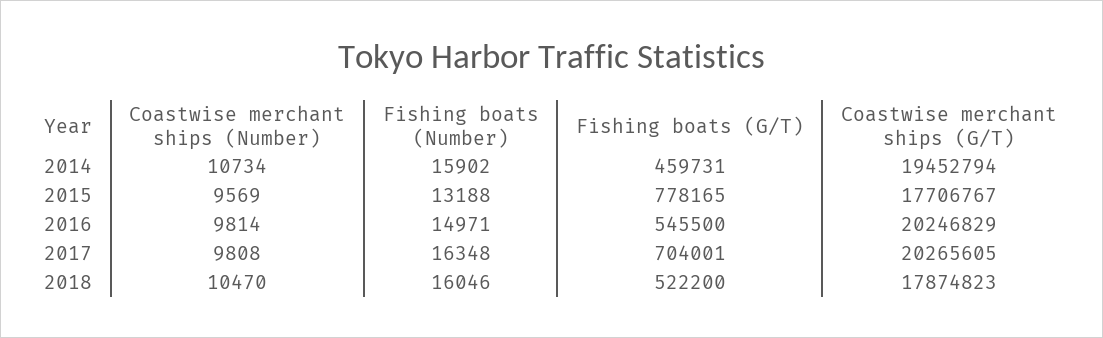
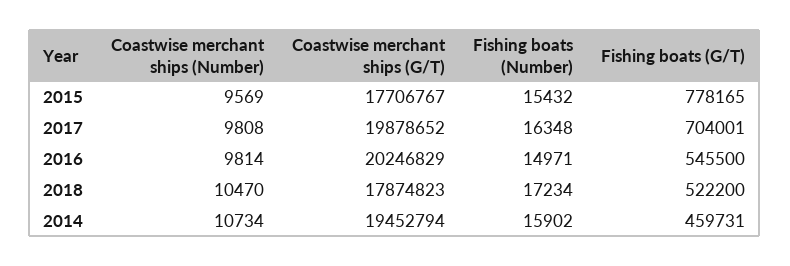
  {
    "Coastwise merchant ships (Number)": {
      "2014": 10734,
      "2015": 9569,
      "2016": 9814,
      "2017": 9808,
      "2018": 10470
    },
    "Fishing boats (Number)": {
      "2014": 15902,
-     "2015": 13188,
+     "2015": 15432,
      "2016": 14971,
      "2017": 16348,
-     "2018": 16046
+     "2018": 17234
    },
    "Fishing boats (G/T)": {
      "2014": 459731,
      "2015": 778165,
      "2016": 545500,
      "2017": 704001,
      "2018": 522200
    },
    "Coastwise merchant ships (G/T)": {
      "2014": 19452794,
      "2015": 17706767,
      "2016": 20246829,
-     "2017": 20265605,
+     "2017": 19878652,
      "2018": 17874823
    }
  }

